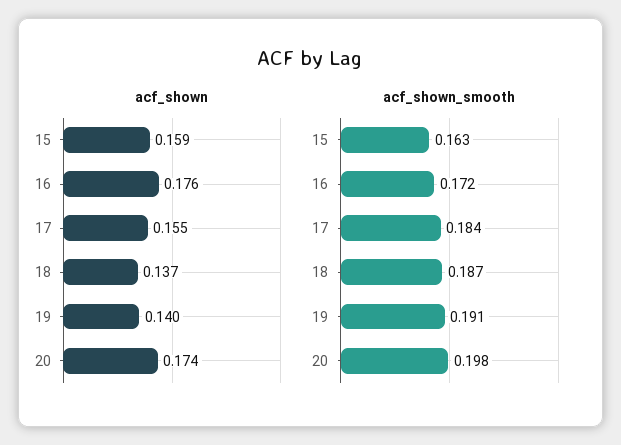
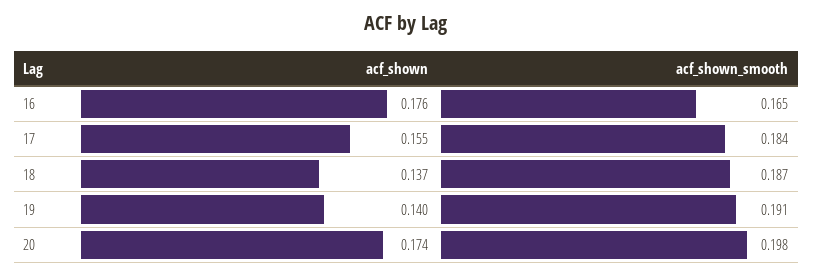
  {
    "acf_shown": {
-     "15": 0.159,
      "16": 0.176,
      "17": 0.155,
      "18": 0.137,
      "19": 0.14,
      "20": 0.174
    },
    "acf_shown_smooth": {
-     "15": 0.163,
-     "16": 0.172,
+     "16": 0.165,
      "17": 0.184,
      "18": 0.187,
      "19": 0.191,
      "20": 0.198
    }
  }

